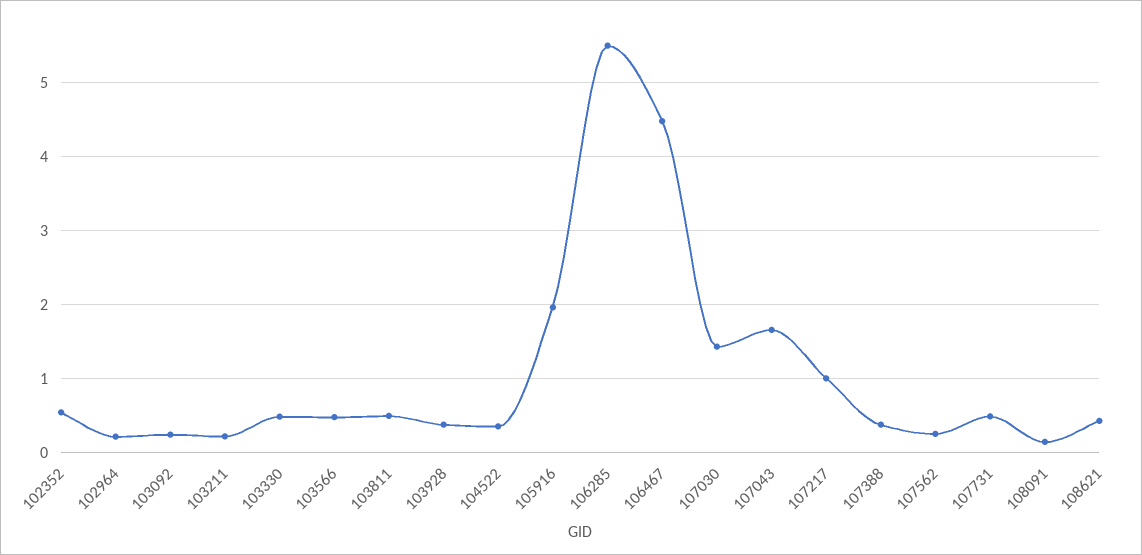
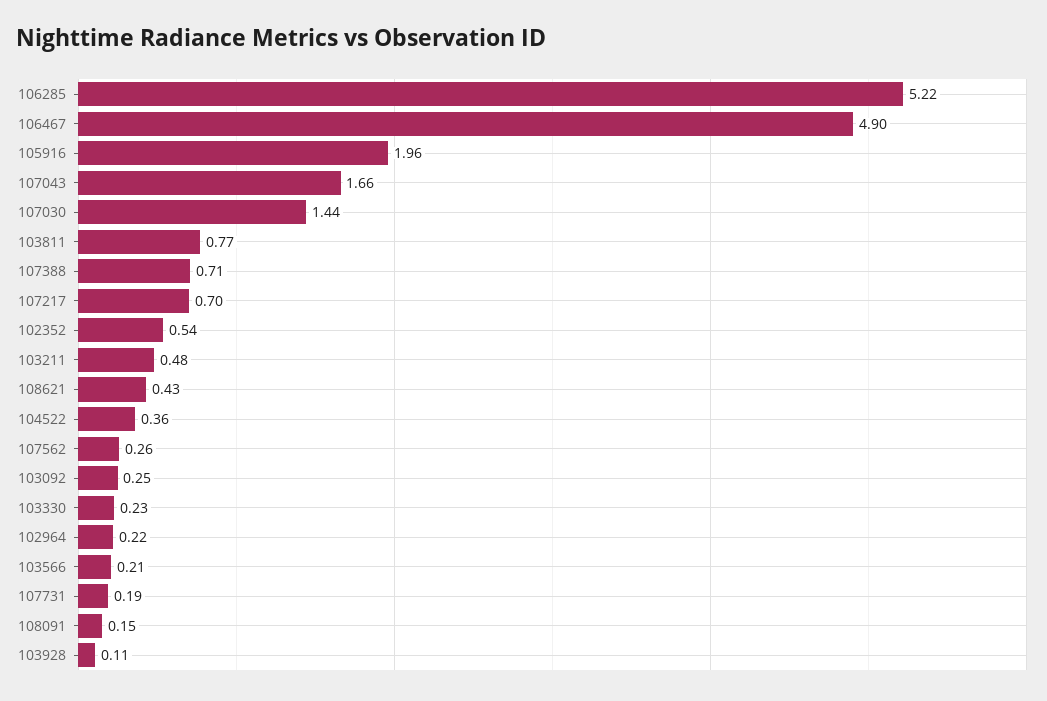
  {
    "102352": 0.54,
    "102964": 0.22,
    "103092": 0.25,
-   "103211": 0.2,
+   "103211": 0.48,
-   "103330": 0.5,
+   "103330": 0.23,
-   "103566": 0.5,
+   "103566": 0.21,
-   "103811": 0.5,
+   "103811": 0.77,
-   "103928": 0.4,
+   "103928": 0.11,
    "104522": 0.36,
    "105916": 1.96,
-   "106285": 5.5,
+   "106285": 5.22,
-   "106467": 4.5,
+   "106467": 4.9,
    "107030": 1.44,
    "107043": 1.66,
-   "107217": 1,
+   "107217": 0.7,
-   "107388": 0.4,
+   "107388": 0.71,
    "107562": 0.26,
-   "107731": 0.5,
+   "107731": 0.19,
    "108091": 0.15,
    "108621": 0.43
  }

